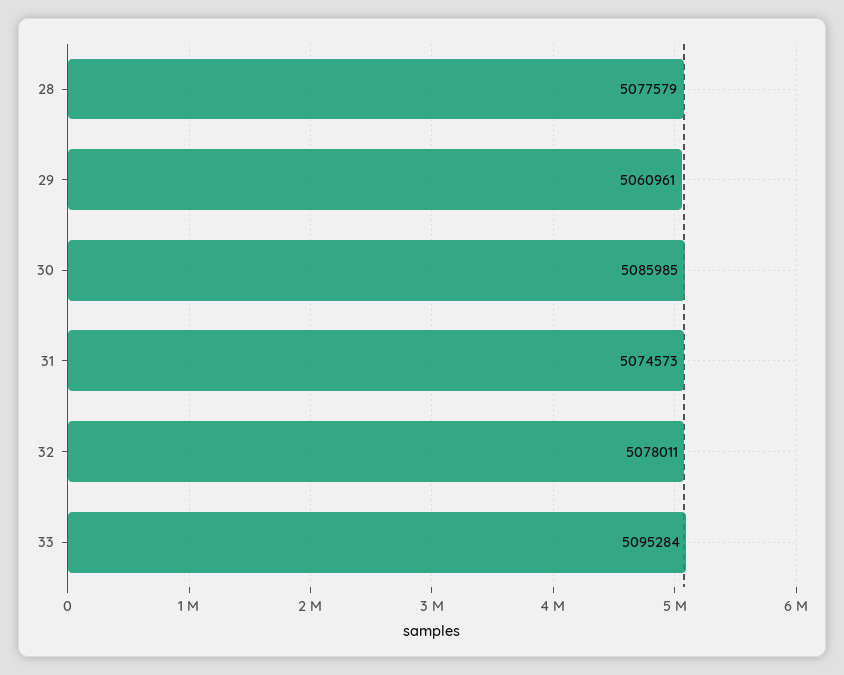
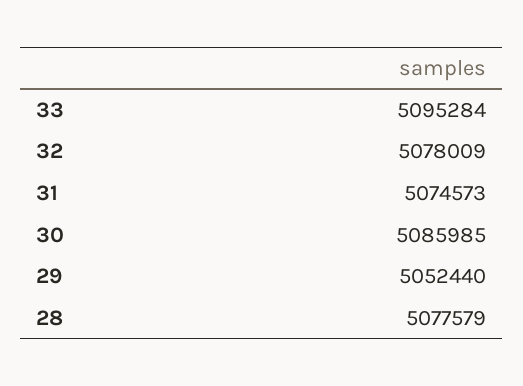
  {
    "28": 5077579,
-   "29": 5060961,
+   "29": 5052440,
    "30": 5085985,
    "31": 5074573,
-   "32": 5078011,
+   "32": 5078009,
    "33": 5095284
  }

